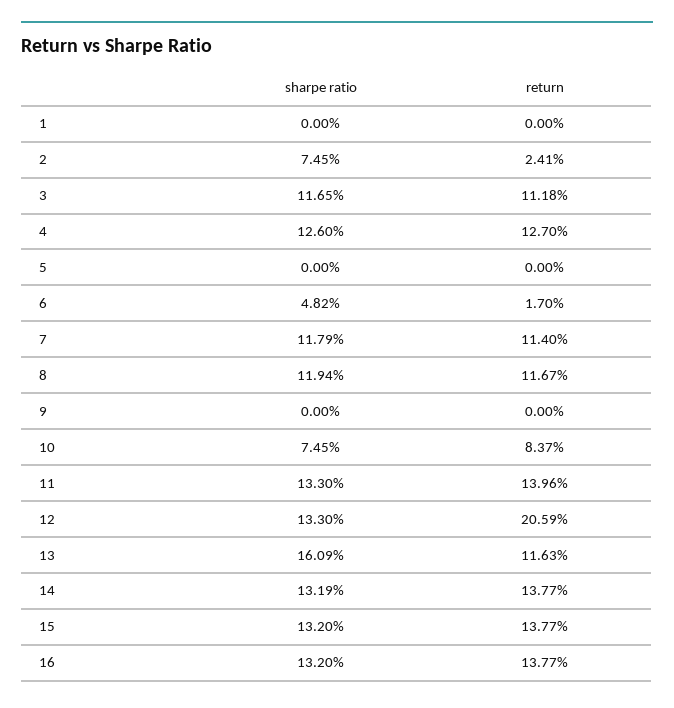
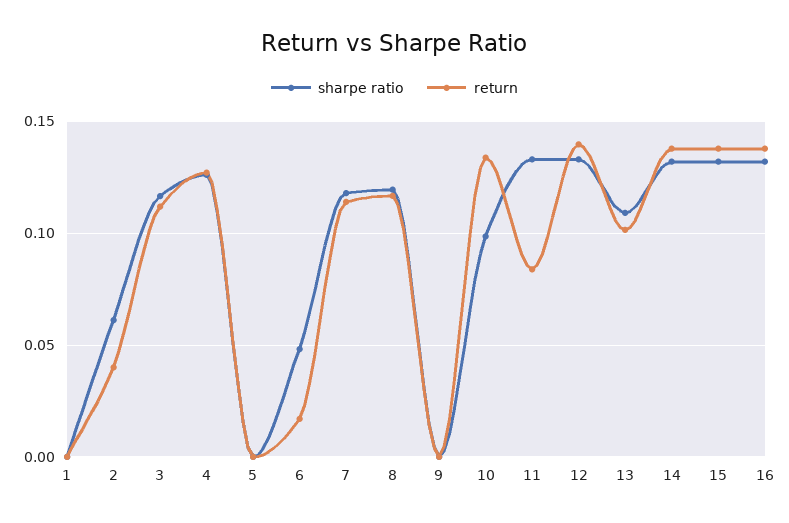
  {
    "sharpe ratio": {
      "1": 0,
-     "2": 0.0745,
+     "2": 0.06,
      "3": 0.1165,
      "4": 0.126,
      "5": 0,
      "6": 0.0482,
      "7": 0.1179,
      "8": 0.1194,
      "9": 0,
-     "10": 0.0745,
+     "10": 0.1,
      "11": 0.133,
      "12": 0.133,
-     "13": 0.1609,
+     "13": 0.11,
      "14": 0.1319,
      "15": 0.132,
      "16": 0.132
    },
    "return": {
      "1": 0,
-     "2": 0.0241,
+     "2": 0.04,
      "3": 0.1118,
      "4": 0.127,
      "5": 0,
      "6": 0.017,
      "7": 0.114,
      "8": 0.1167,
      "9": 0,
-     "10": 0.0837,
+     "10": 0.135,
-     "11": 0.1396,
+     "11": 0.085,
-     "12": 0.2059,
+     "12": 0.14,
-     "13": 0.1163,
+     "13": 0.1,
      "14": 0.1377,
      "15": 0.1377,
      "16": 0.1377
    }
  }

